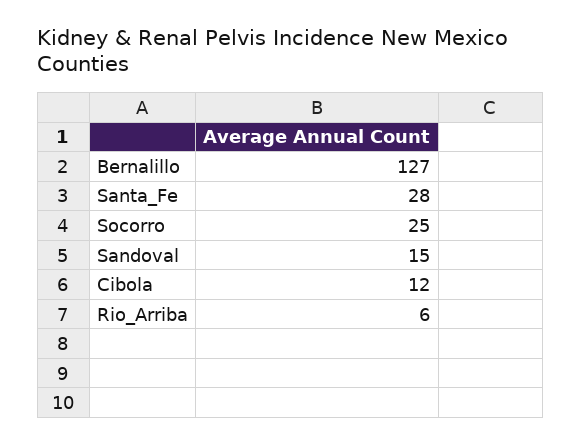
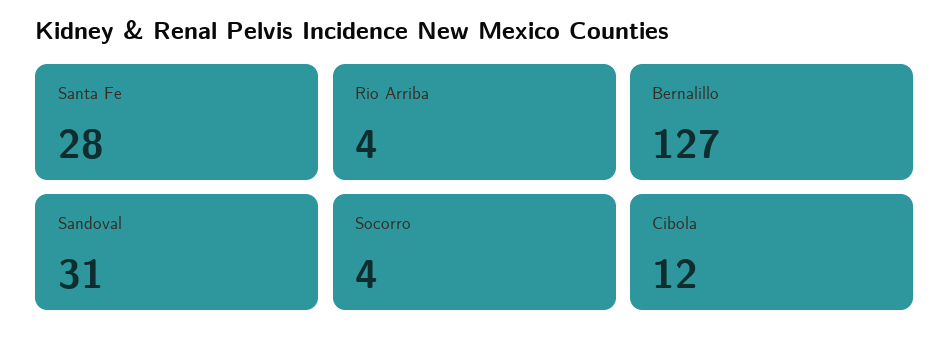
  {
    "Bernalillo": 127,
    "Santa_Fe": 28,
-   "Socorro": 25,
+   "Socorro": 4,
-   "Sandoval": 15,
+   "Sandoval": 31,
    "Cibola": 12,
-   "Rio_Arriba": 6
+   "Rio_Arriba": 4
  }

